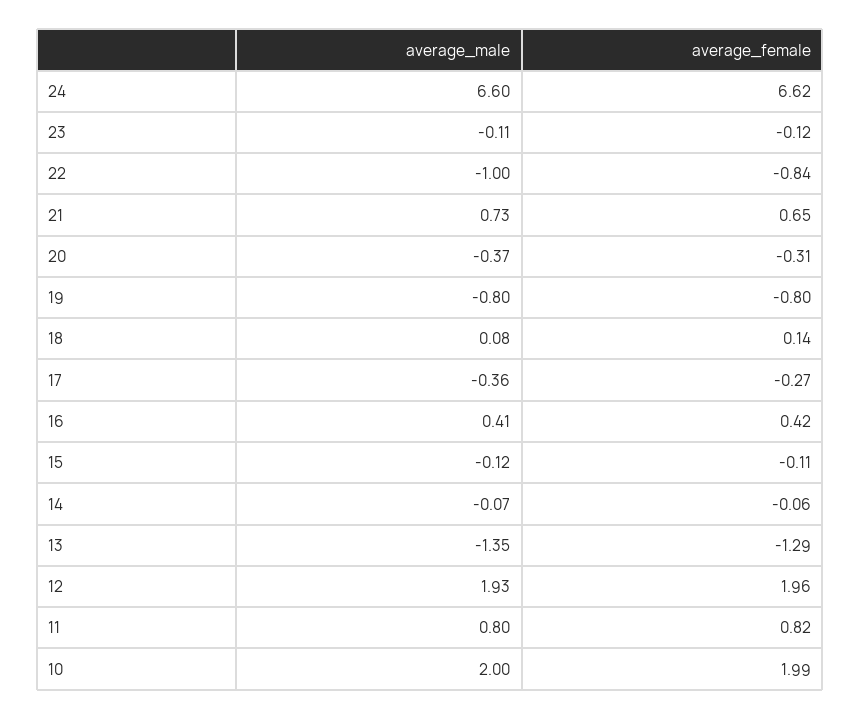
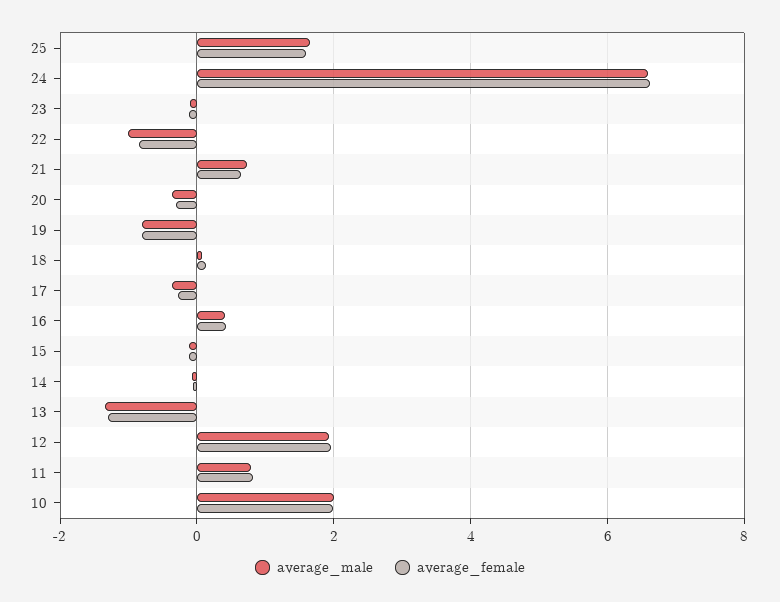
  {
    "average_male": {
      "24": 6.6,
      "23": -0.11,
      "22": -1,
      "21": 0.73,
      "20": -0.37,
      "19": -0.8,
      "18": 0.08,
      "17": -0.36,
      "16": 0.41,
      "15": -0.12,
      "14": -0.07,
      "13": -1.35,
      "12": 1.93,
      "11": 0.8,
-     "10": 2
+     "10": 2,
+     "25": 1.6
    },
    "average_female": {
      "24": 6.62,
      "23": -0.12,
      "22": -0.84,
      "21": 0.65,
      "20": -0.31,
      "19": -0.8,
      "18": 0.14,
      "17": -0.27,
      "16": 0.42,
      "15": -0.11,
      "14": -0.06,
      "13": -1.29,
      "12": 1.96,
      "11": 0.82,
-     "10": 1.99
+     "10": 1.99,
+     "25": 1.6
    }
  }

